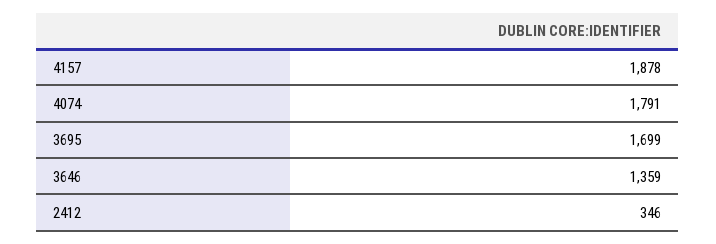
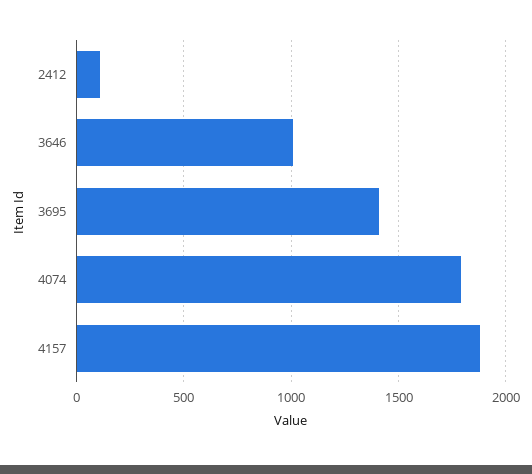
  {
    "4157": 1878,
    "4074": 1791,
-   "3695": 1699,
+   "3695": 1400,
-   "3646": 1359,
+   "3646": 1000,
-   "2412": 346
+   "2412": 100
  }

